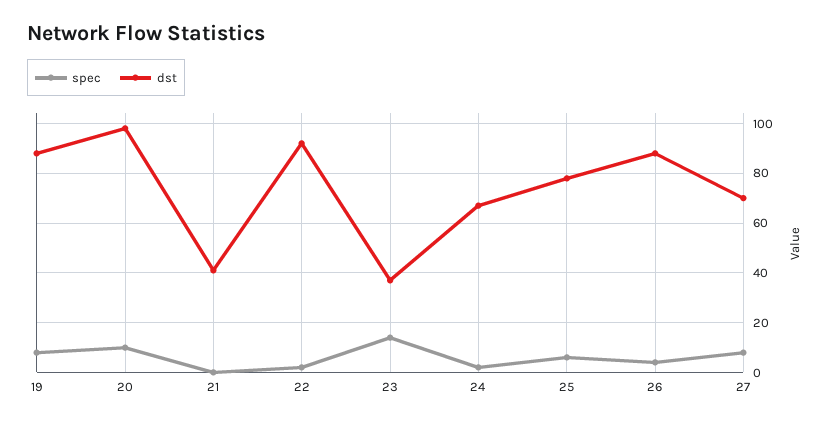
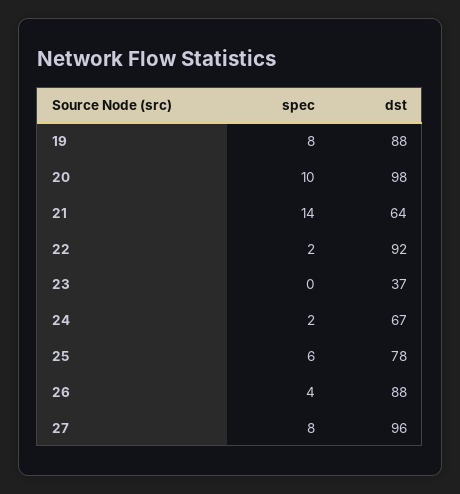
  {
    "spec": {
      "19": 8,
      "20": 10,
-     "21": 0,
+     "21": 14,
      "22": 2,
-     "23": 15,
+     "23": 0,
      "24": 2,
      "25": 6,
      "26": 4,
      "27": 8
    },
    "dst": {
      "19": 88,
      "20": 98,
-     "21": 40,
+     "21": 64,
      "22": 92,
      "23": 37,
      "24": 67,
      "25": 78,
      "26": 88,
-     "27": 70
+     "27": 96
    }
  }

